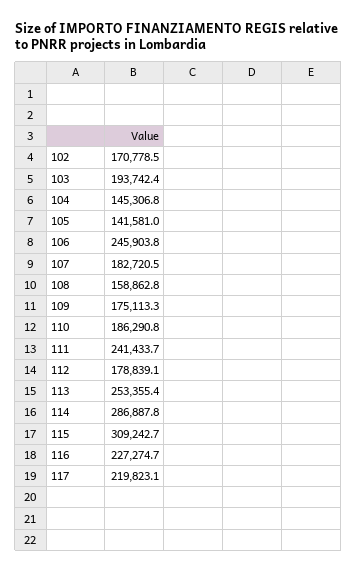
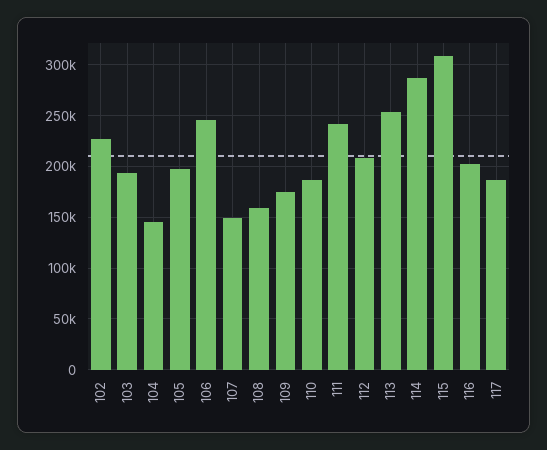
  {
-   "102": 170778.5,
+   "102": 230000,
    "103": 193742.4,
    "104": 145306.8,
-   "105": 141581,
+   "105": 200000,
    "106": 245903.8,
-   "107": 182720.5,
+   "107": 150000,
    "108": 158862.8,
    "109": 175113.3,
    "110": 186290.8,
    "111": 241433.7,
-   "112": 178839.1,
+   "112": 210000,
    "113": 253355.4,
    "114": 286887.8,
    "115": 309242.7,
-   "116": 227274.7,
+   "116": 200000,
-   "117": 219823.1
+   "117": 190000
  }

